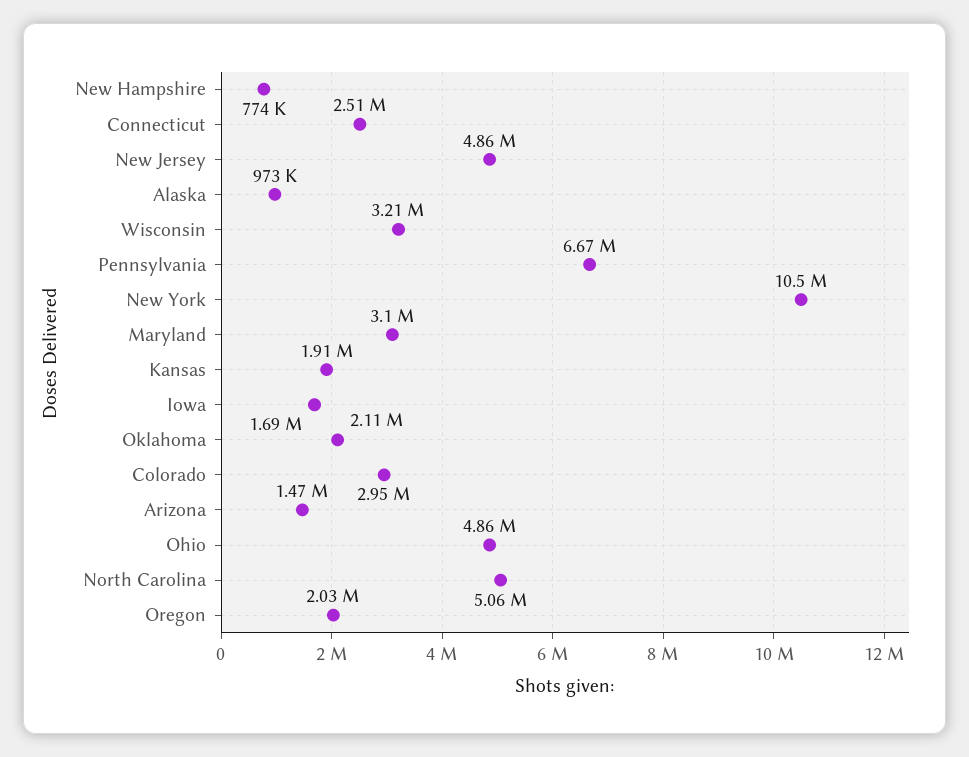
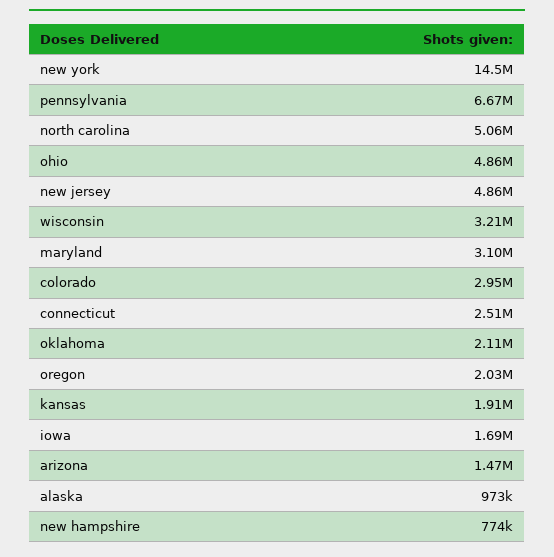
  {
    "New Hampshire": 774000,
    "Connecticut": 2510000,
    "New Jersey": 4860000,
    "Alaska": 973000,
    "Wisconsin": 3210000,
    "Pennsylvania": 6670000,
-   "New York": 10500000,
+   "New York": 14500000,
    "Maryland": 3100000,
    "Kansas": 1910000,
    "Iowa": 1690000,
    "Oklahoma": 2110000,
    "Colorado": 2950000,
    "Arizona": 1470000,
    "Ohio": 4860000,
    "North Carolina": 5060000,
    "Oregon": 2030000
  }

